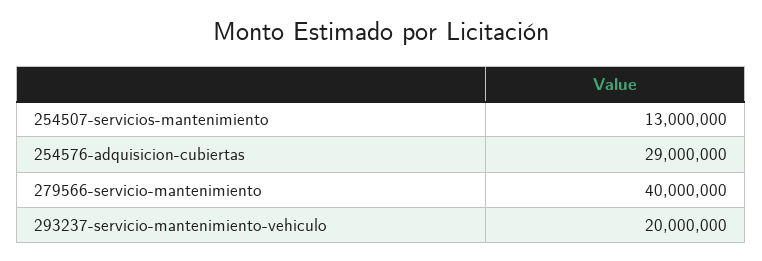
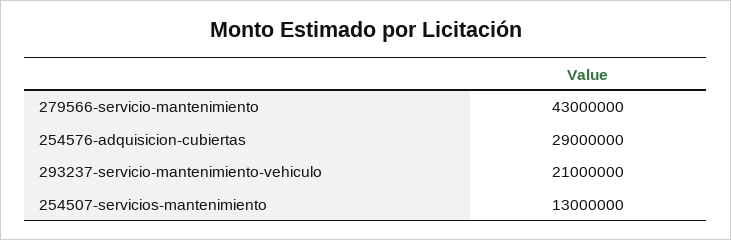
  {
    "254507-servicios-mantenimiento": 13000000,
    "254576-adquisicion-cubiertas": 29000000,
-   "279566-servicio-mantenimiento": 40000000,
+   "279566-servicio-mantenimiento": 43000000,
-   "293237-servicio-mantenimiento-vehiculo": 20000000
+   "293237-servicio-mantenimiento-vehiculo": 21000000
  }

